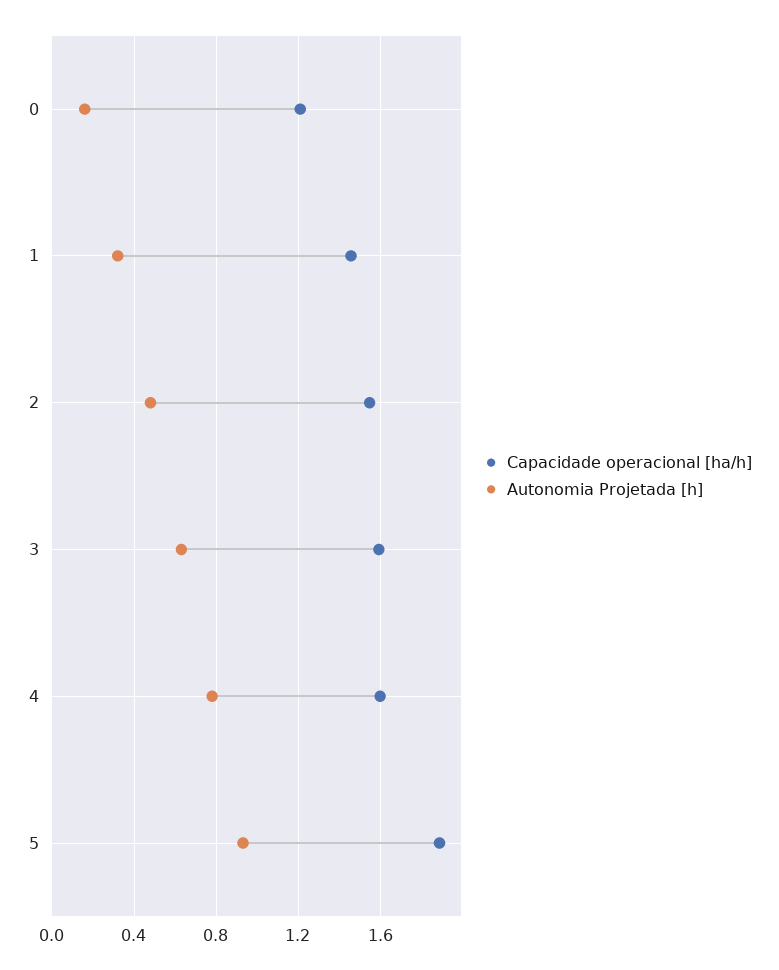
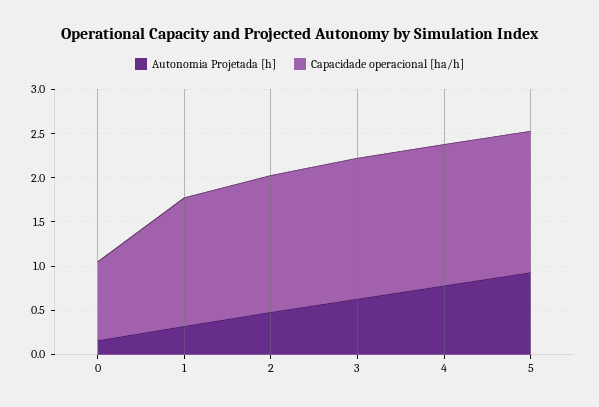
  {
    "Capacidade operacional [ha/h]": {
-     "0": 1.2,
+     "0": 0.9,
      "1": 1.45,
      "2": 1.55,
      "3": 1.6,
      "4": 1.6,
-     "5": 1.9
+     "5": 1.6
    },
    "Autonomia Projetada [h]": {
      "0": 0.15,
      "1": 0.3,
      "2": 0.5,
      "3": 0.65,
      "4": 0.8,
      "5": 0.95
    }
  }

